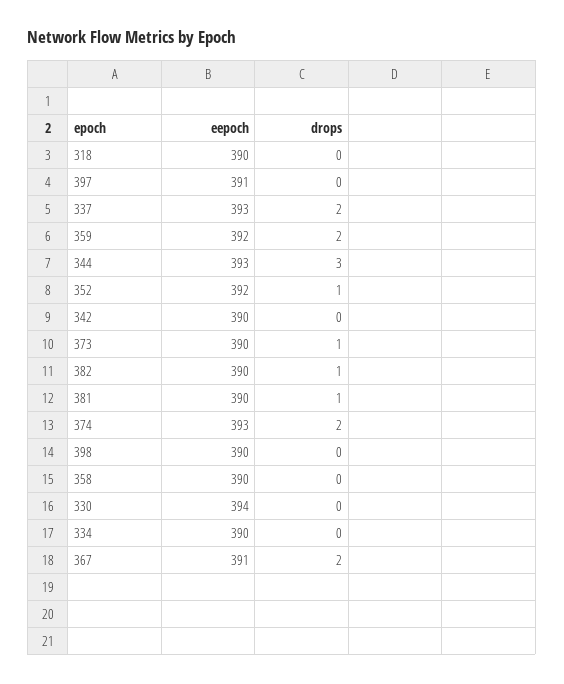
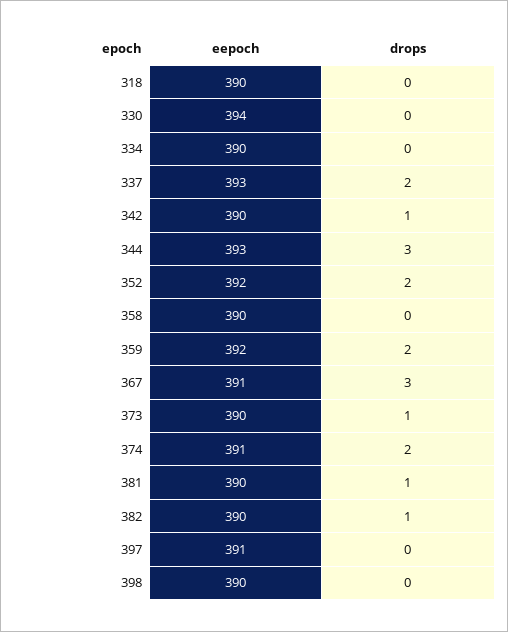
  {
    "eepoch": {
      "318": 390,
      "397": 391,
      "337": 393,
      "359": 392,
      "344": 393,
      "352": 392,
      "342": 390,
      "373": 390,
      "382": 390,
      "381": 390,
-     "374": 393,
+     "374": 391,
      "398": 390,
      "358": 390,
      "330": 394,
      "334": 390,
      "367": 391
    },
    "drops": {
      "318": 0,
      "397": 0,
      "337": 2,
      "359": 2,
      "344": 3,
-     "352": 1,
+     "352": 2,
-     "342": 0,
+     "342": 1,
      "373": 1,
      "382": 1,
      "381": 1,
      "374": 2,
      "398": 0,
      "358": 0,
      "330": 0,
      "334": 0,
-     "367": 2
+     "367": 3
    }
  }

